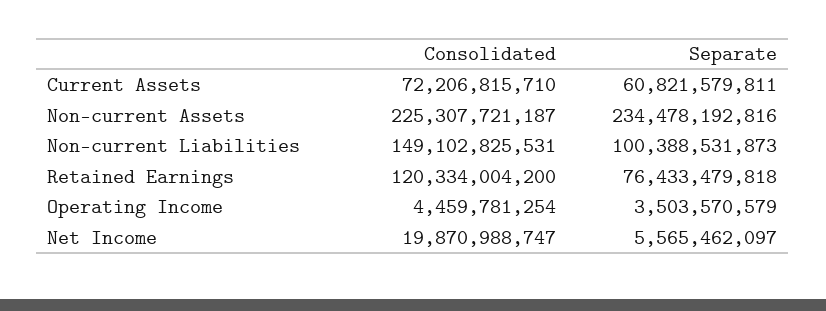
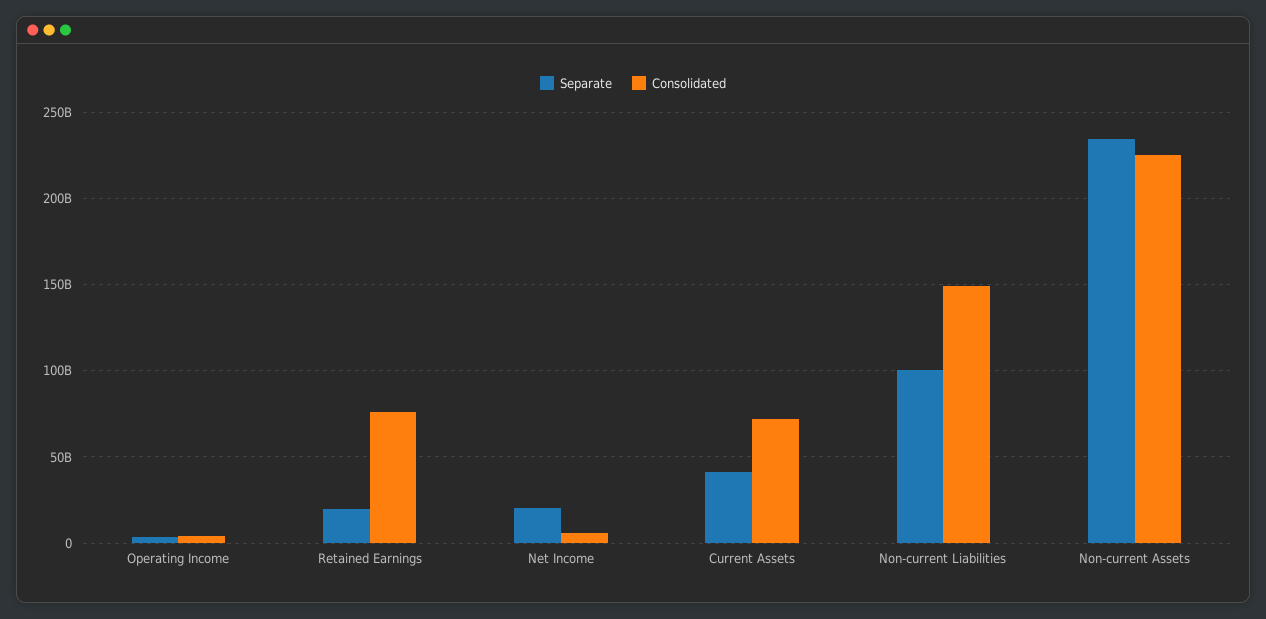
  {
    "Consolidated": {
      "Current Assets": 72206815710,
      "Non-current Assets": 225307721187,
      "Non-current Liabilities": 149102825531,
-     "Retained Earnings": 120334004200,
+     "Retained Earnings": 75000000000,
      "Operating Income": 4459781254,
-     "Net Income": 19870988747
+     "Net Income": 5000000000
    },
    "Separate": {
-     "Current Assets": 60821579811,
+     "Current Assets": 40000000000,
      "Non-current Assets": 234478192816,
      "Non-current Liabilities": 100388531873,
-     "Retained Earnings": 76433479818,
+     "Retained Earnings": 20000000000,
      "Operating Income": 3503570579,
-     "Net Income": 5565462097
+     "Net Income": 20000000000
    }
  }

